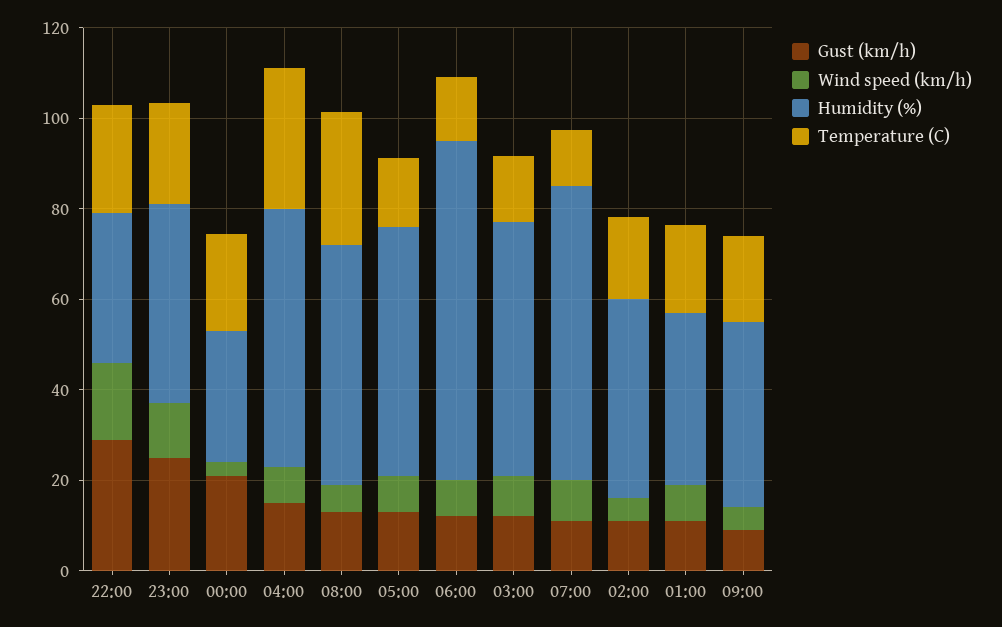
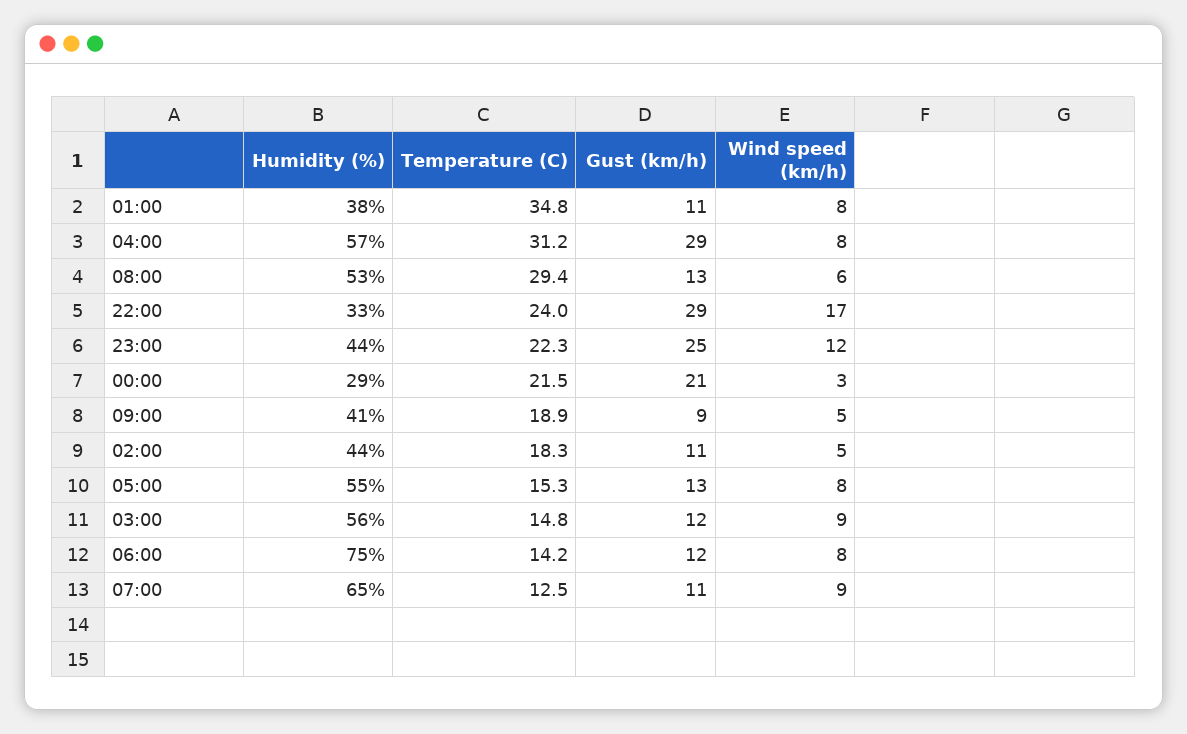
  {
    "Gust (km/h)": {
      "22:00": 29,
      "23:00": 25,
      "00:00": 21,
-     "04:00": 15,
+     "04:00": 29,
      "08:00": 13,
      "05:00": 13,
      "06:00": 12,
      "03:00": 12,
      "07:00": 11,
      "02:00": 11,
      "01:00": 11,
      "09:00": 9
    },
    "Wind speed (km/h)": {
      "22:00": 17,
      "23:00": 12,
      "00:00": 3,
      "04:00": 8,
      "08:00": 6,
      "05:00": 8,
      "06:00": 8,
      "03:00": 9,
      "07:00": 9,
      "02:00": 5,
      "01:00": 8,
      "09:00": 5
    },
    "Humidity (%)": {
      "22:00": 33,
      "23:00": 44,
      "00:00": 29,
      "04:00": 57,
      "08:00": 53,
      "05:00": 55,
      "06:00": 75,
      "03:00": 56,
      "07:00": 65,
      "02:00": 44,
      "01:00": 38,
      "09:00": 41
    },
    "Temperature (C)": {
      "22:00": 24,
      "23:00": 22.3,
      "00:00": 21.5,
      "04:00": 31.2,
      "08:00": 29.4,
      "05:00": 15.3,
      "06:00": 14.2,
      "03:00": 14.8,
      "07:00": 12.5,
      "02:00": 18.3,
-     "01:00": 20,
+     "01:00": 34.8,
      "09:00": 18.9
    }
  }

